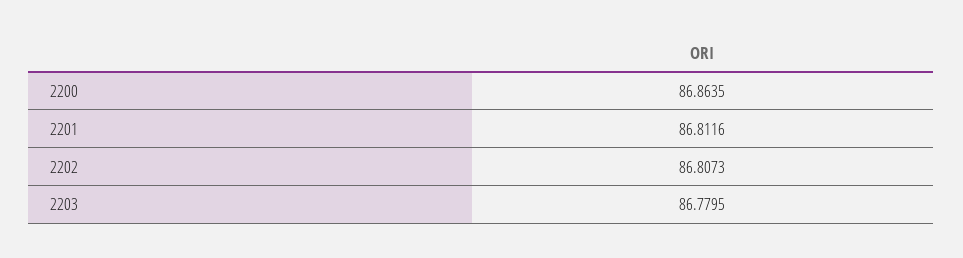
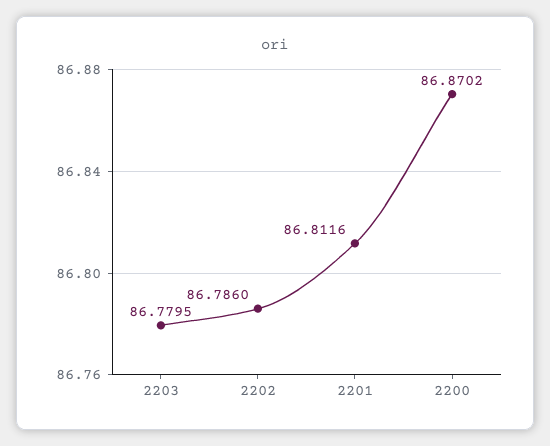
  {
-   "2200": 86.8635,
+   "2200": 86.8702,
    "2201": 86.8116,
-   "2202": 86.8073,
+   "2202": 86.786,
    "2203": 86.7795
  }

